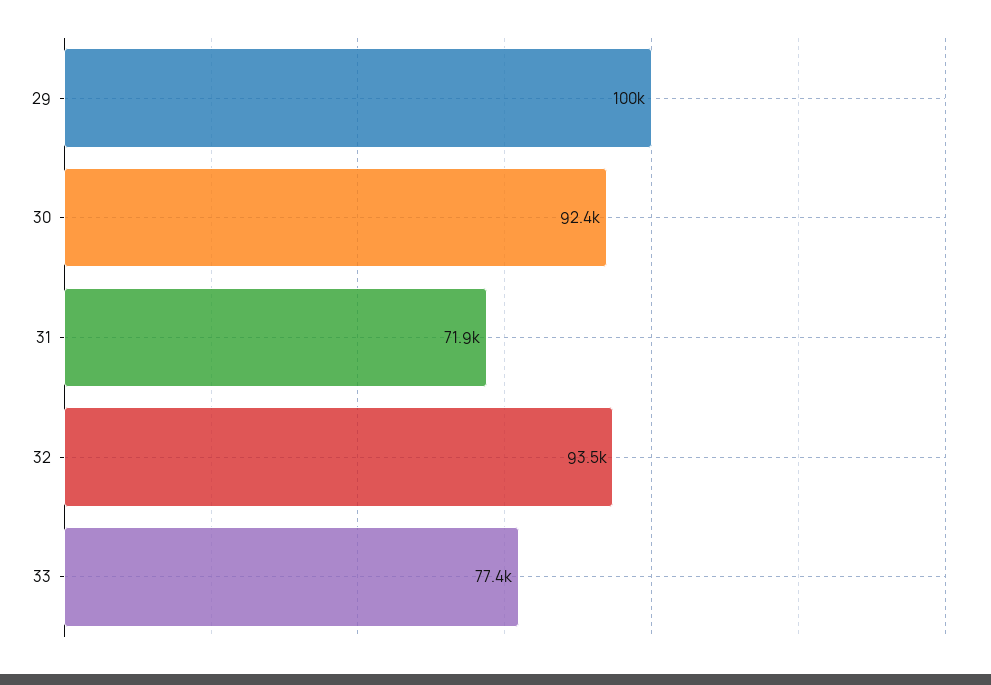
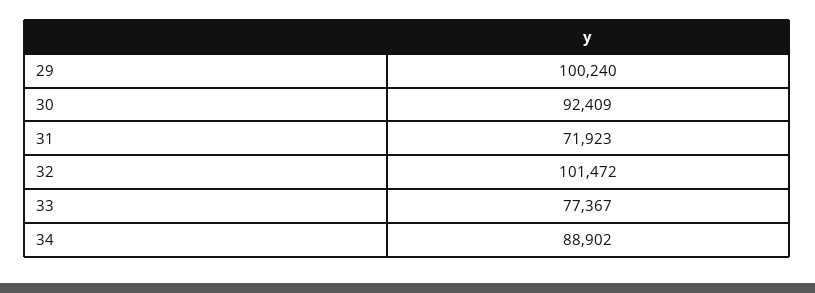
  {
    "29": 100240,
    "30": 92409,
    "31": 71923,
-   "32": 93500,
+   "32": 101472,
-   "33": 77367
+   "33": 77367,
+   "34": 88902
  }

